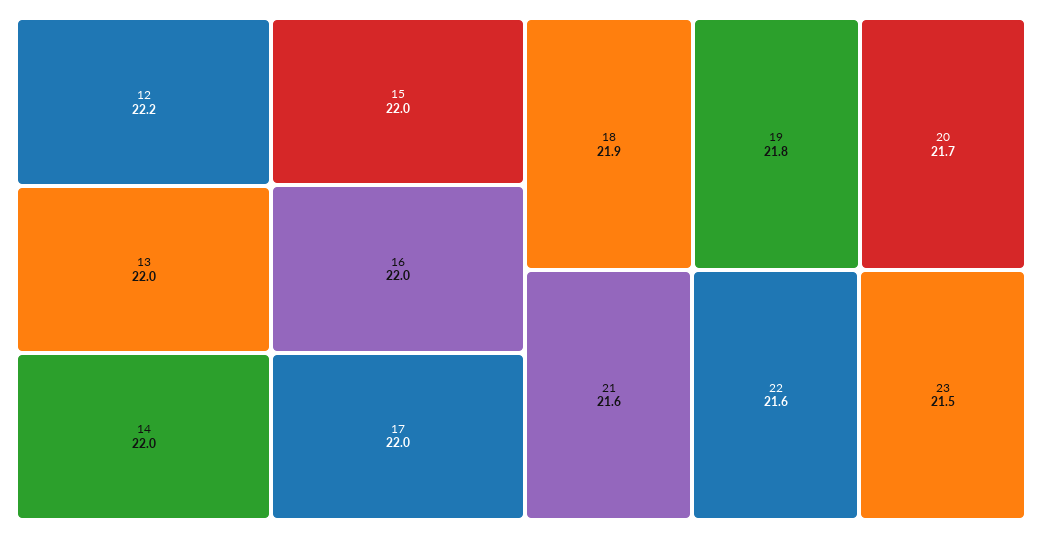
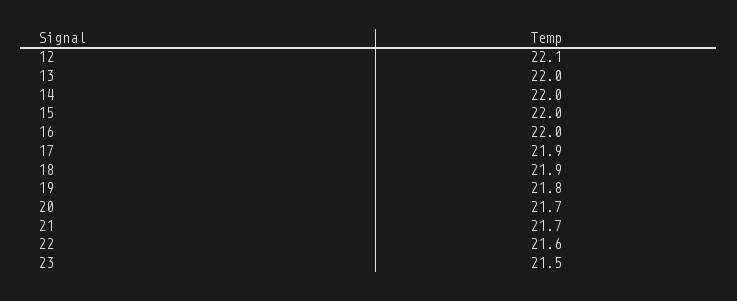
  {
-   "12": 22.2,
+   "12": 22.1,
    "13": 22,
    "14": 22,
    "15": 22,
    "16": 22,
-   "17": 22,
+   "17": 21.9,
    "18": 21.9,
    "19": 21.8,
    "20": 21.7,
-   "21": 21.6,
+   "21": 21.7,
    "22": 21.6,
    "23": 21.5
  }

